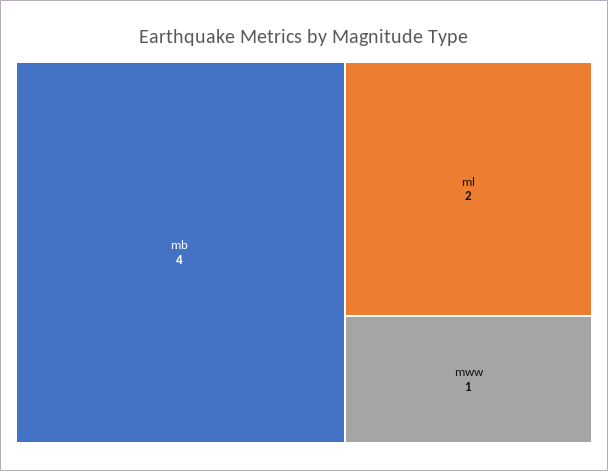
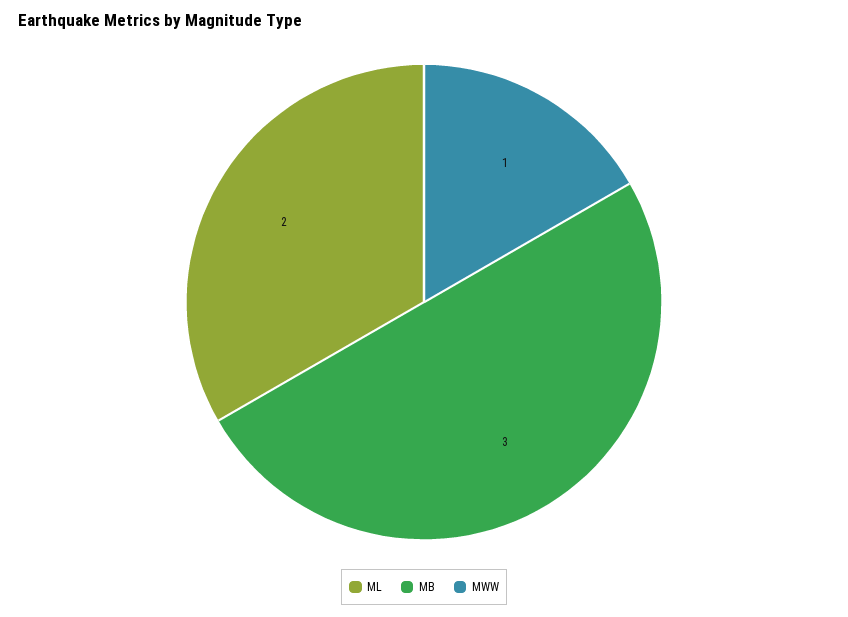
  {
-   "mb": 4,
+   "mb": 3,
    "ml": 2,
    "mww": 1
  }

